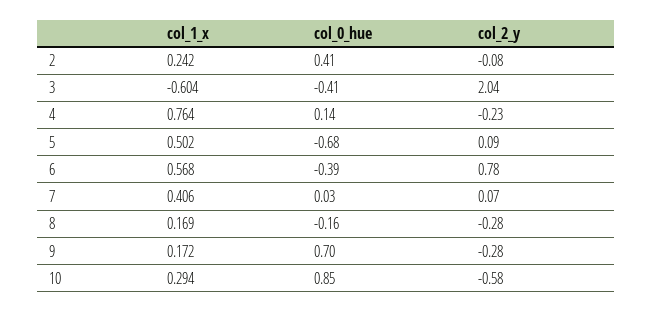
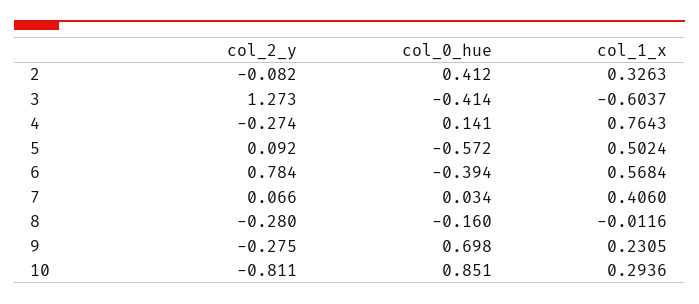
  {
    "col_1_x": {
-     "2": 0.242,
+     "2": 0.3263,
      "3": -0.6037,
      "4": 0.7643,
      "5": 0.5024,
      "6": 0.5684,
      "7": 0.406,
-     "8": 0.169,
+     "8": -0.0116,
-     "9": 0.172,
+     "9": 0.2305,
      "10": 0.2936
    },
    "col_0_hue": {
      "2": 0.412,
      "3": -0.414,
      "4": 0.141,
-     "5": -0.68,
+     "5": -0.572,
      "6": -0.394,
      "7": 0.034,
      "8": -0.16,
      "9": 0.698,
      "10": 0.851
    },
    "col_2_y": {
      "2": -0.082,
-     "3": 2.04,
+     "3": 1.273,
-     "4": -0.23,
+     "4": -0.274,
      "5": 0.092,
      "6": 0.784,
      "7": 0.066,
      "8": -0.28,
      "9": -0.275,
-     "10": -0.58
+     "10": -0.811
    }
  }

